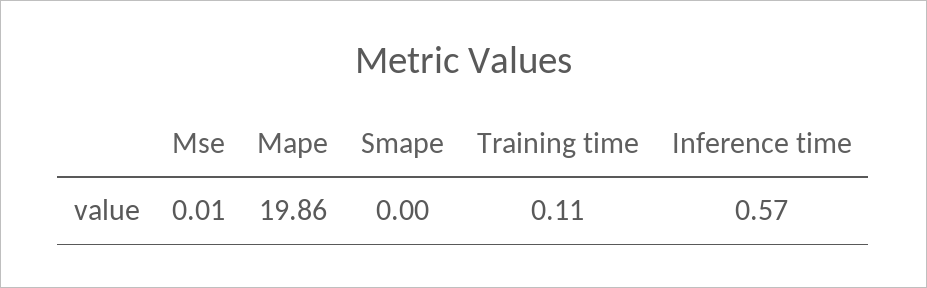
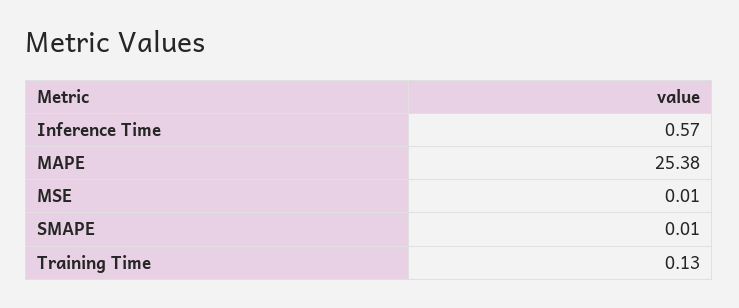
  {
    "Mse": 0.01,
-   "Mape": 19.86,
+   "Mape": 25.38,
-   "Smape": 0,
+   "Smape": 0.01,
-   "Training time": 0.11,
+   "Training time": 0.13,
    "Inference time": 0.57
  }

